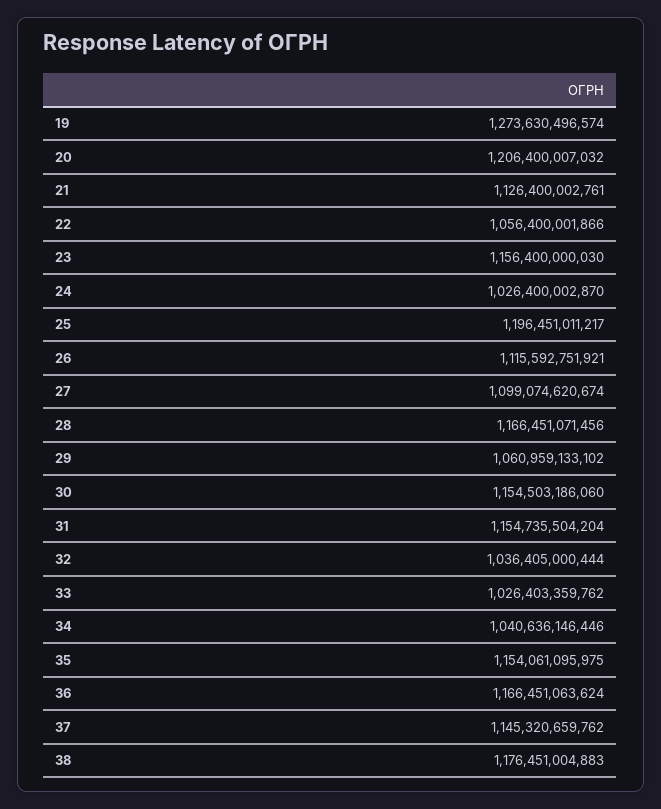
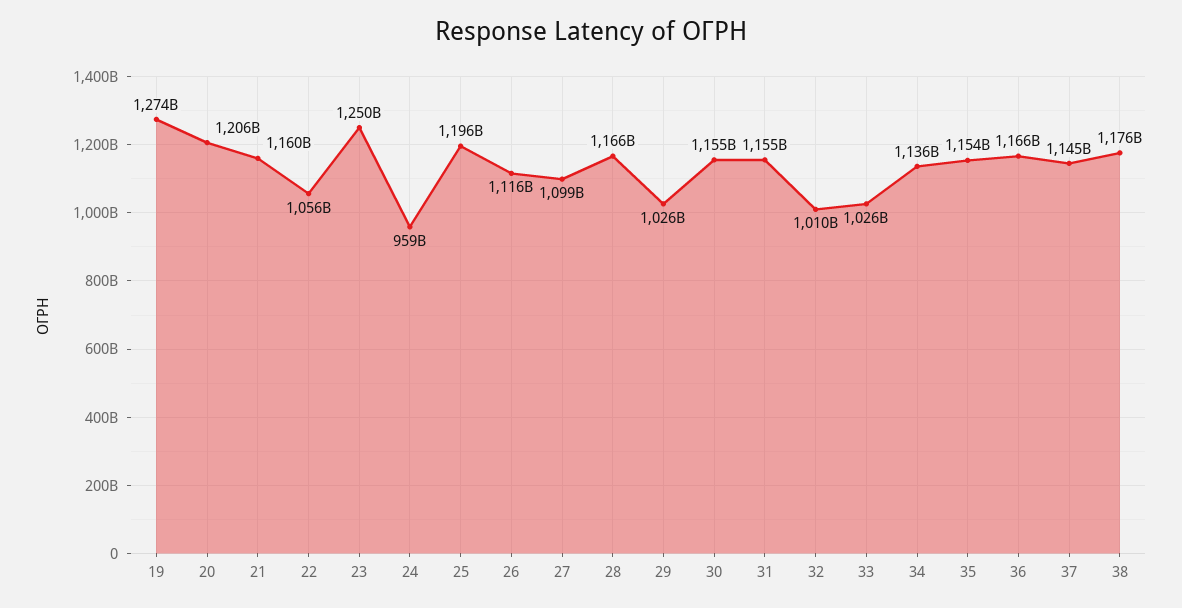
  {
    "19": 1273630496574,
    "20": 1206400007032,
-   "21": 1126400002761,
+   "21": 1160000000000,
    "22": 1056400001866,
-   "23": 1156400000030,
+   "23": 1250000000000,
-   "24": 1026400002870,
+   "24": 959000000000,
    "25": 1196451011217,
    "26": 1115592751921,
    "27": 1099074620674,
    "28": 1166451071456,
-   "29": 1060959133102,
+   "29": 1026000000000,
    "30": 1154503186060,
    "31": 1154735504204,
-   "32": 1036405000444,
+   "32": 1010000000000,
    "33": 1026403359762,
-   "34": 1040636146446,
+   "34": 1136000000000,
    "35": 1154061095975,
    "36": 1166451063624,
    "37": 1145320659762,
    "38": 1176451004883
  }

